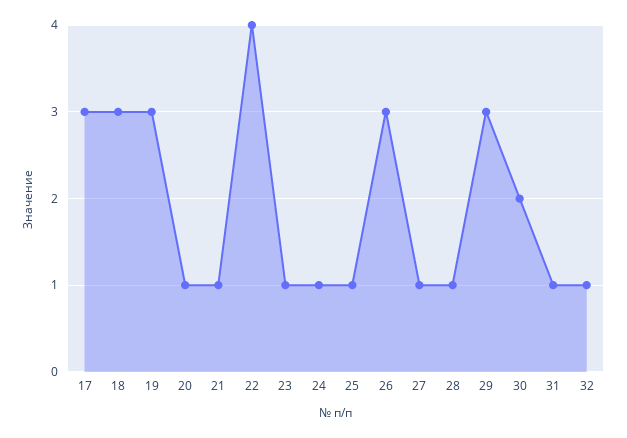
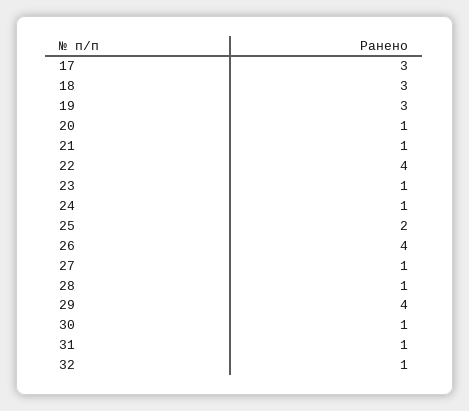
  {
    "17": 3,
    "18": 3,
    "19": 3,
    "20": 1,
    "21": 1,
    "22": 4,
    "23": 1,
    "24": 1,
-   "25": 1,
+   "25": 2,
-   "26": 3,
+   "26": 4,
    "27": 1,
    "28": 1,
-   "29": 3,
+   "29": 4,
-   "30": 2,
+   "30": 1,
    "31": 1,
    "32": 1
  }

